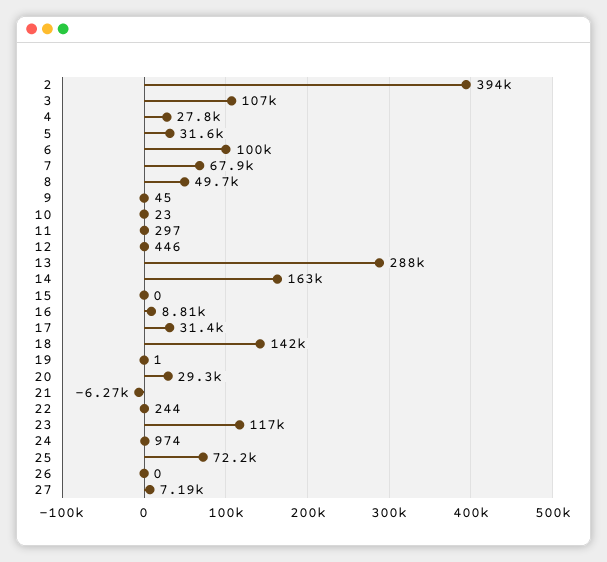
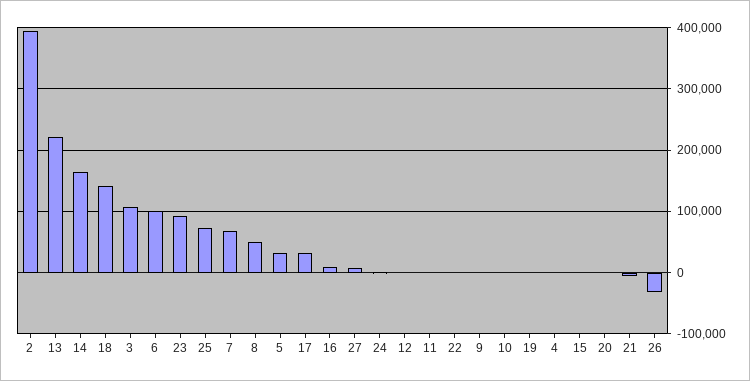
  {
    "2": 394000,
    "3": 107000,
-   "4": 27800,
+   "4": 0,
    "5": 31600,
    "6": 100000,
    "7": 67900,
    "8": 49700,
    "9": 45,
    "10": 23,
    "11": 297,
    "12": 446,
-   "13": 288000,
+   "13": 220000,
    "14": 163000,
    "15": 0,
    "16": 8810,
    "17": 31400,
    "18": 142000,
    "19": 1,
-   "20": 29300,
+   "20": 0,
    "21": -6270,
    "22": 244,
-   "23": 117000,
+   "23": 90000,
    "24": 974,
    "25": 72200,
-   "26": 0,
+   "26": -30000,
    "27": 7190
  }

